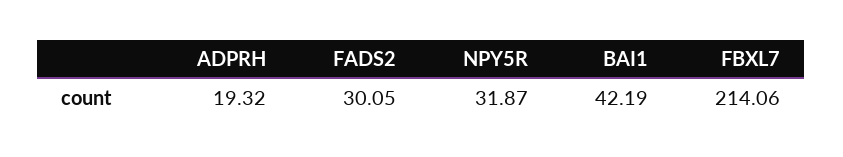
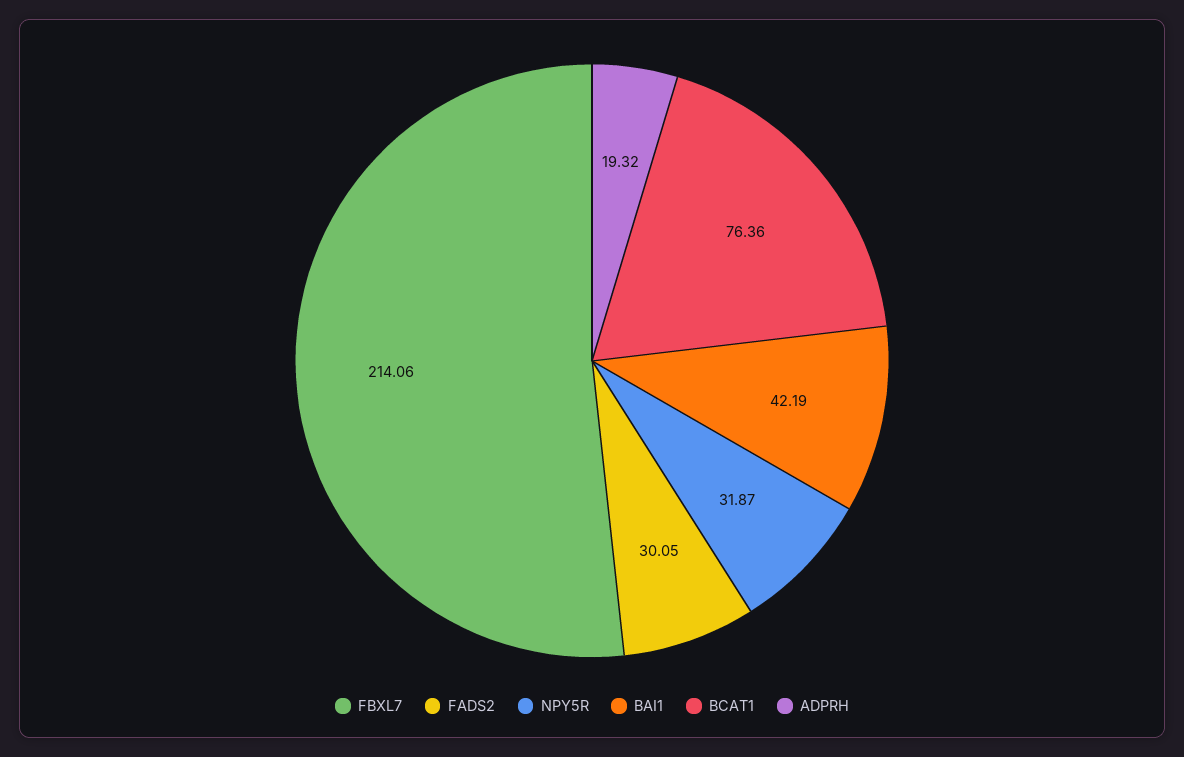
  {
    "ADPRH": 19.32,
    "FADS2": 30.05,
    "NPY5R": 31.87,
    "BAI1": 42.19,
-   "FBXL7": 214.06
+   "FBXL7": 214.06,
+   "BCAT1": 76.36
  }

